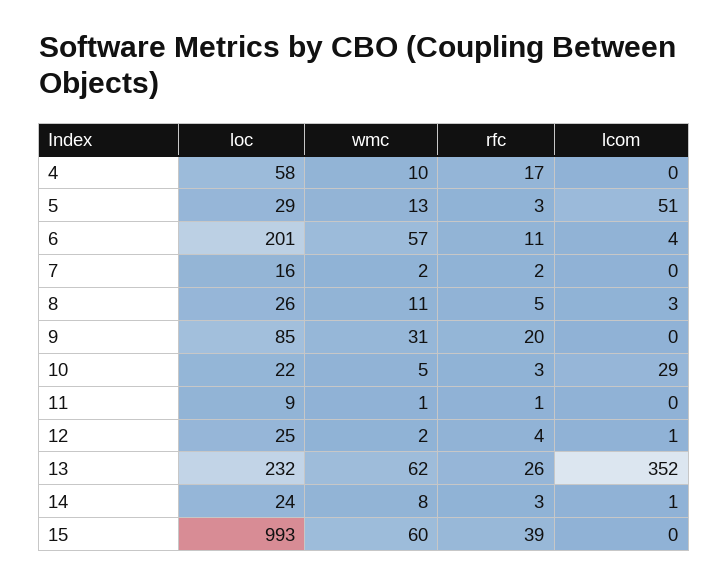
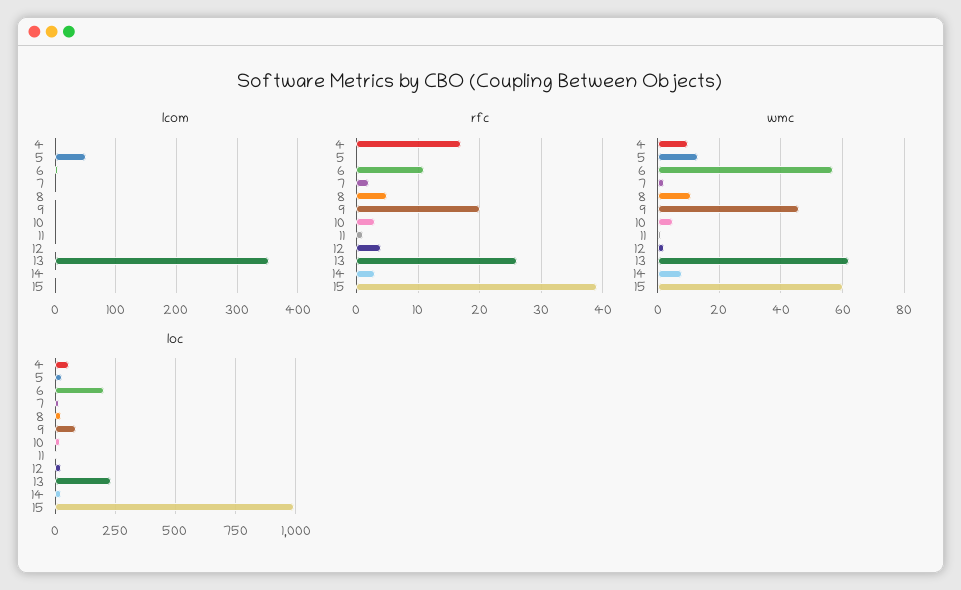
  {
    "loc": {
      "4": 58,
      "5": 29,
      "6": 201,
      "7": 16,
      "8": 26,
      "9": 85,
      "10": 22,
      "11": 9,
      "12": 25,
      "13": 232,
      "14": 24,
      "15": 993
    },
    "wmc": {
      "4": 10,
      "5": 13,
      "6": 57,
      "7": 2,
      "8": 11,
-     "9": 31,
+     "9": 45,
      "10": 5,
      "11": 1,
      "12": 2,
      "13": 62,
      "14": 8,
      "15": 60
    },
    "rfc": {
      "4": 17,
-     "5": 3,
+     "5": 0,
      "6": 11,
      "7": 2,
      "8": 5,
      "9": 20,
      "10": 3,
      "11": 1,
      "12": 4,
      "13": 26,
      "14": 3,
      "15": 39
    },
    "lcom": {
      "4": 0,
      "5": 51,
      "6": 4,
      "7": 0,
      "8": 3,
      "9": 0,
-     "10": 29,
+     "10": 0,
      "11": 0,
      "12": 1,
      "13": 352,
      "14": 1,
      "15": 0
    }
  }

